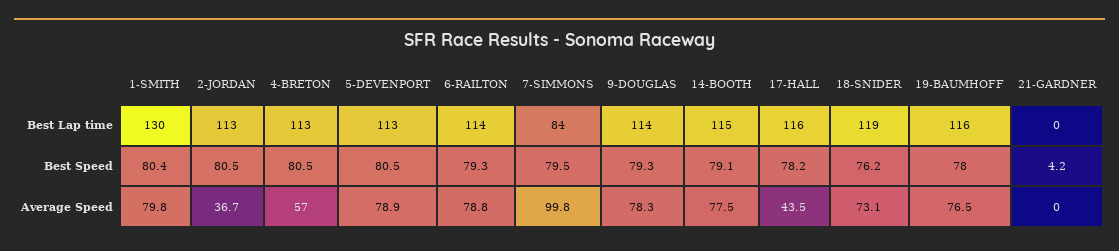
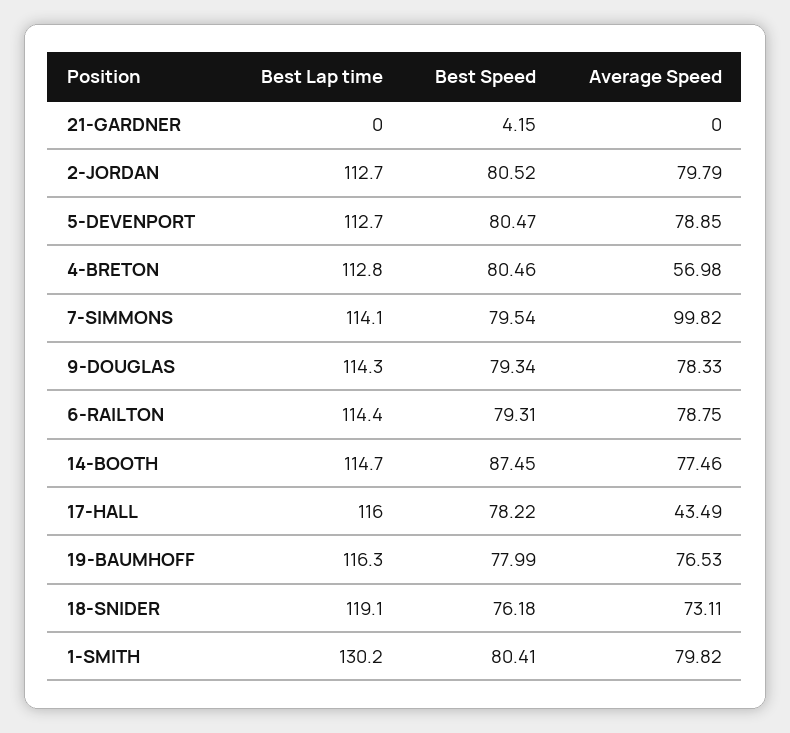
  {
    "1-SMITH": {
      "Best Lap time": 130.2,
      "Best Speed": 80.41,
      "Average Speed": 79.82
    },
    "2-JORDAN": {
      "Best Lap time": 112.7,
      "Best Speed": 80.52,
-     "Average Speed": 36.7
+     "Average Speed": 79.79
    },
    "4-BRETON": {
      "Best Lap time": 112.8,
      "Best Speed": 80.46,
      "Average Speed": 56.98
    },
    "5-DEVENPORT": {
      "Best Lap time": 112.7,
      "Best Speed": 80.47,
      "Average Speed": 78.85
    },
    "6-RAILTON": {
      "Best Lap time": 114.4,
      "Best Speed": 79.31,
      "Average Speed": 78.75
    },
    "7-SIMMONS": {
-     "Best Lap time": 84,
+     "Best Lap time": 114.1,
      "Best Speed": 79.54,
      "Average Speed": 99.82
    },
    "9-DOUGLAS": {
      "Best Lap time": 114.3,
      "Best Speed": 79.34,
      "Average Speed": 78.33
    },
    "14-BOOTH": {
      "Best Lap time": 114.7,
-     "Best Speed": 79.1,
+     "Best Speed": 87.45,
      "Average Speed": 77.46
    },
    "17-HALL": {
      "Best Lap time": 116,
      "Best Speed": 78.22,
      "Average Speed": 43.49
    },
    "18-SNIDER": {
      "Best Lap time": 119.1,
      "Best Speed": 76.18,
      "Average Speed": 73.11
    },
    "19-BAUMHOFF": {
      "Best Lap time": 116.3,
      "Best Speed": 77.99,
      "Average Speed": 76.53
    },
    "21-GARDNER": {
      "Best Lap time": 0,
      "Best Speed": 4.15,
      "Average Speed": 0
    }
  }

